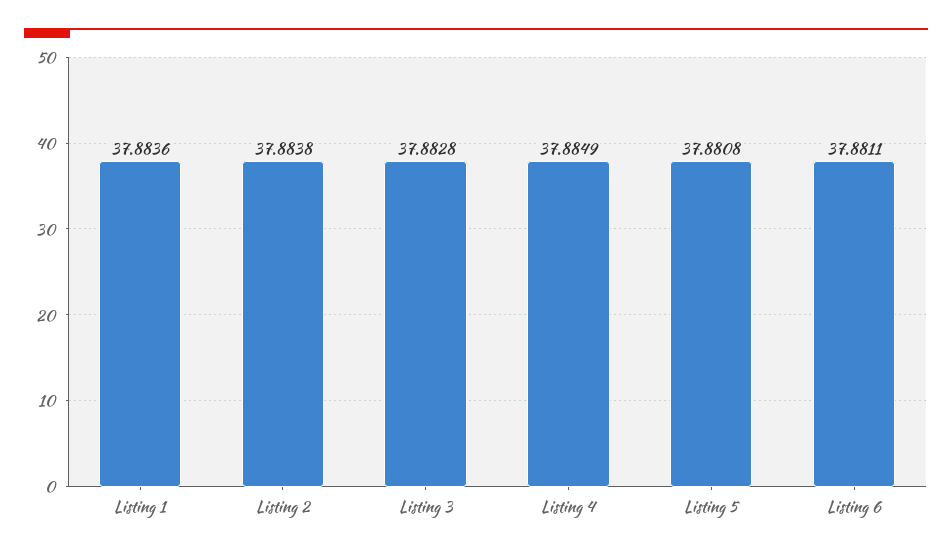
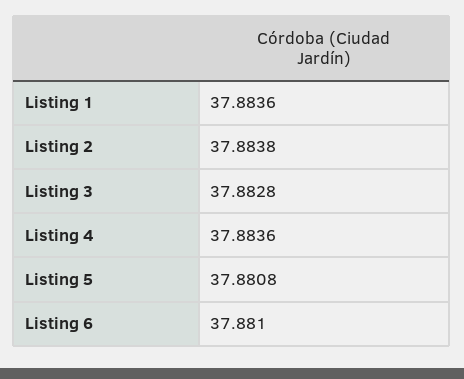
  {
    "Listing 1": 37.8836,
    "Listing 2": 37.8838,
    "Listing 3": 37.8828,
-   "Listing 4": 37.8849,
+   "Listing 4": 37.8836,
    "Listing 5": 37.8808,
-   "Listing 6": 37.8811
+   "Listing 6": 37.881
  }

